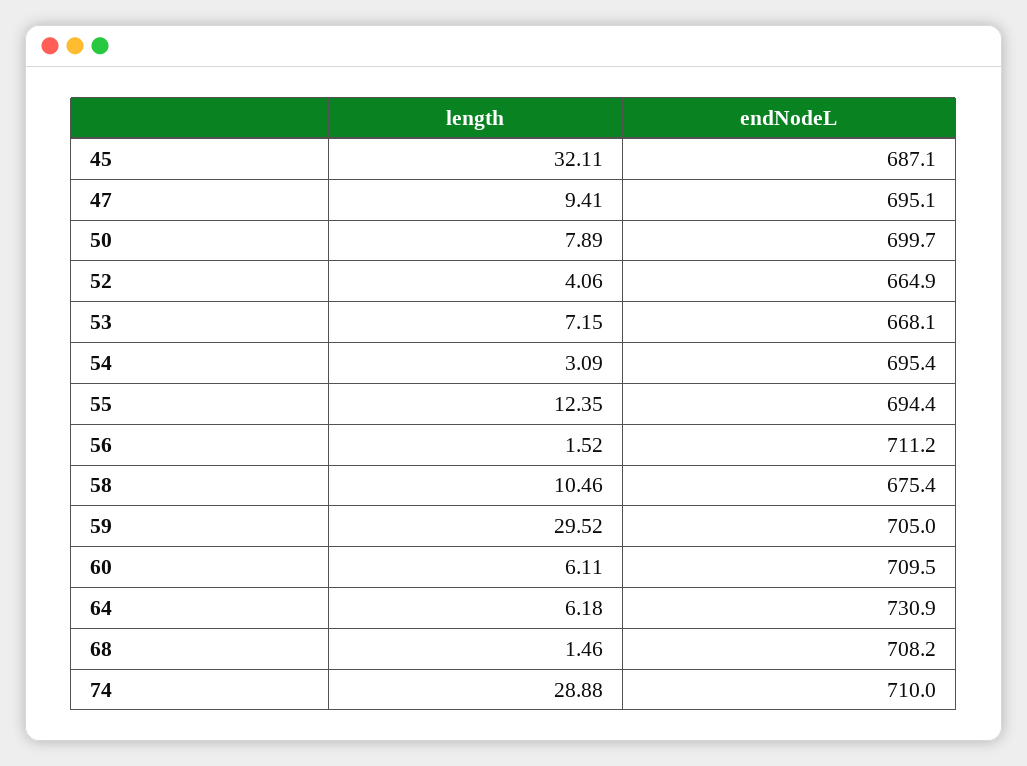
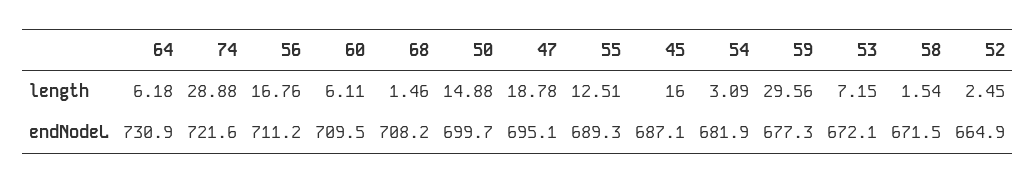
  {
    "length": {
-     "45": 32.11,
+     "45": 16,
-     "47": 9.41,
+     "47": 18.78,
-     "50": 7.89,
+     "50": 14.88,
-     "52": 4.06,
+     "52": 2.45,
      "53": 7.15,
      "54": 3.09,
-     "55": 12.35,
+     "55": 12.51,
-     "56": 1.52,
+     "56": 16.76,
-     "58": 10.46,
+     "58": 1.54,
-     "59": 29.52,
+     "59": 29.56,
      "60": 6.11,
      "64": 6.18,
      "68": 1.46,
      "74": 28.88
    },
    "endNodeL": {
      "45": 687.1,
      "47": 695.1,
      "50": 699.7,
      "52": 664.9,
-     "53": 668.1,
+     "53": 672.1,
-     "54": 695.4,
+     "54": 681.9,
-     "55": 694.4,
+     "55": 689.3,
      "56": 711.2,
-     "58": 675.4,
+     "58": 671.5,
-     "59": 705,
+     "59": 677.3,
      "60": 709.5,
      "64": 730.9,
      "68": 708.2,
-     "74": 710
+     "74": 721.6
    }
  }

